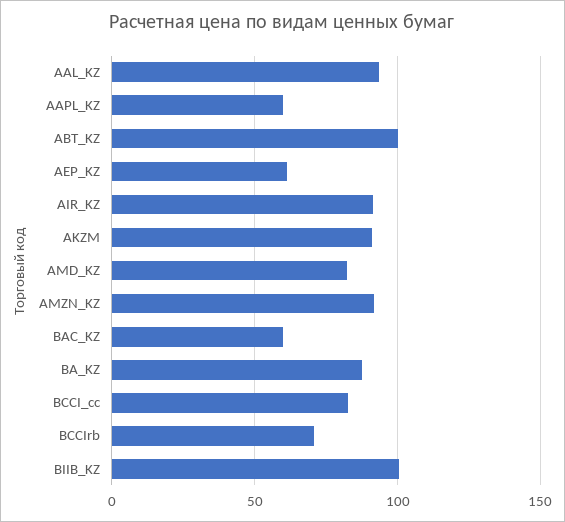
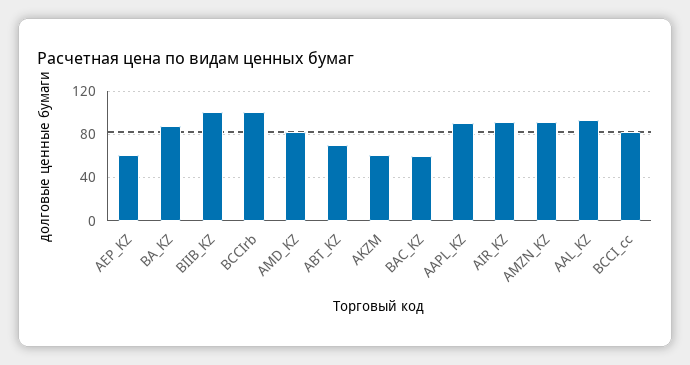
  {
    "AAL_KZ": 95,
-   "AAPL_KZ": 60,
+   "AAPL_KZ": 90,
-   "ABT_KZ": 100,
+   "ABT_KZ": 70,
    "AEP_KZ": 60,
    "AIR_KZ": 90,
-   "AKZM": 90,
+   "AKZM": 60,
    "AMD_KZ": 80,
    "AMZN_KZ": 90,
    "BAC_KZ": 60,
    "BA_KZ": 90,
    "BCCI_cc": 85,
-   "BCCIrb": 70,
+   "BCCIrb": 100,
    "BIIB_KZ": 100
  }

